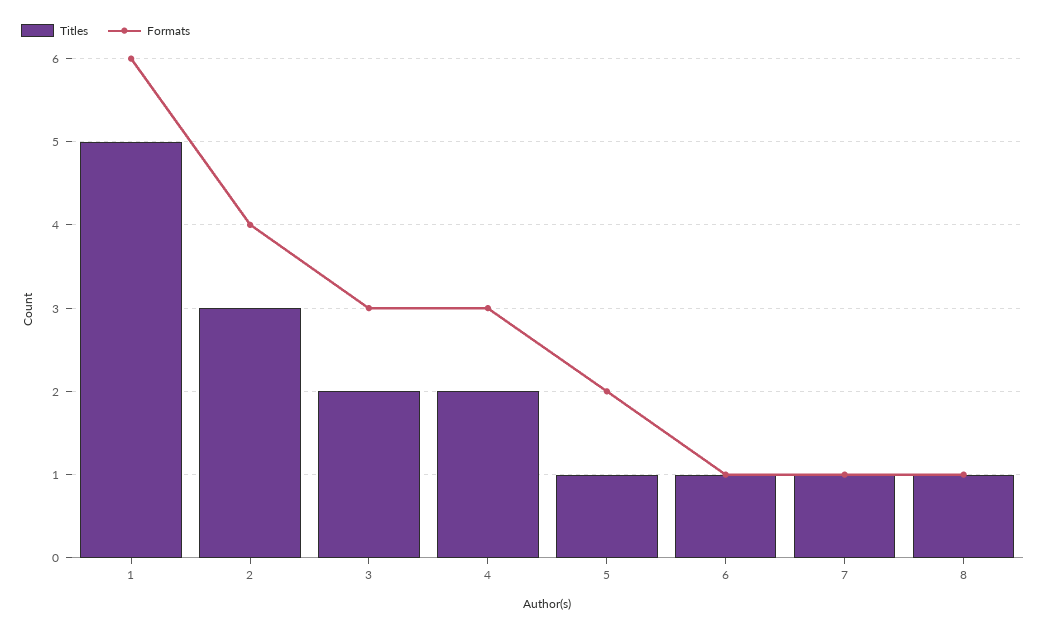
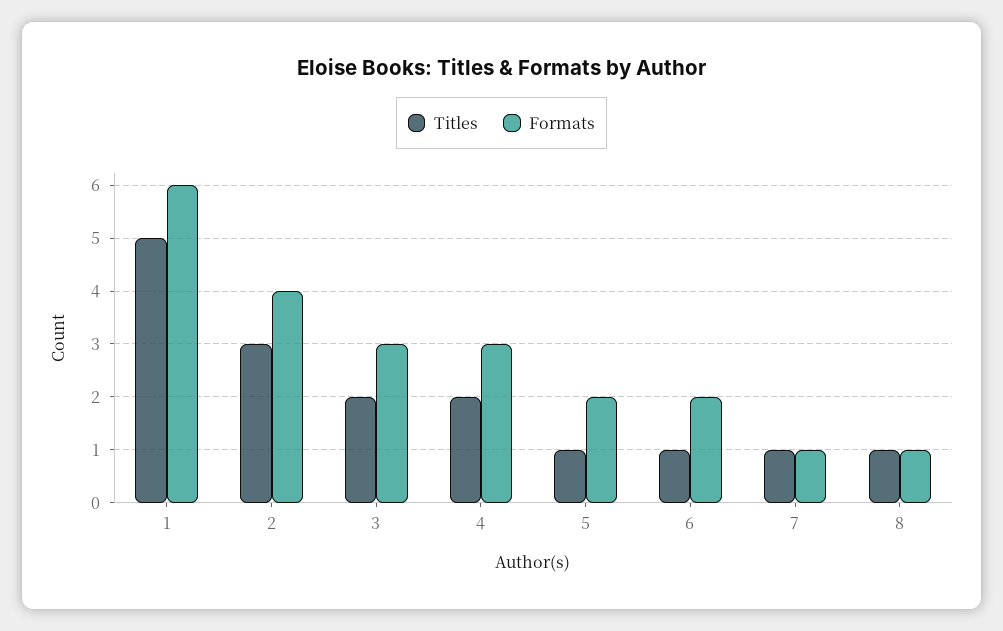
  {
    "Titles": {
      "1": 5,
      "2": 3,
      "3": 2,
      "4": 2,
      "5": 1,
      "6": 1,
      "7": 1,
      "8": 1
    },
    "Formats": {
      "1": 6,
      "2": 4,
      "3": 3,
      "4": 3,
      "5": 2,
-     "6": 1,
+     "6": 2,
      "7": 1,
      "8": 1
    }
  }

